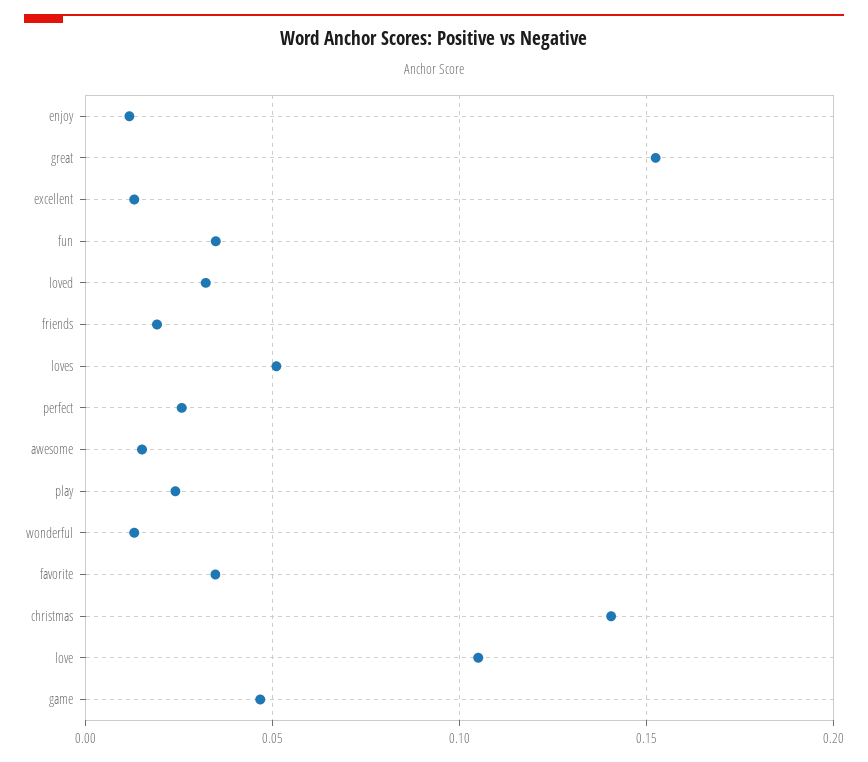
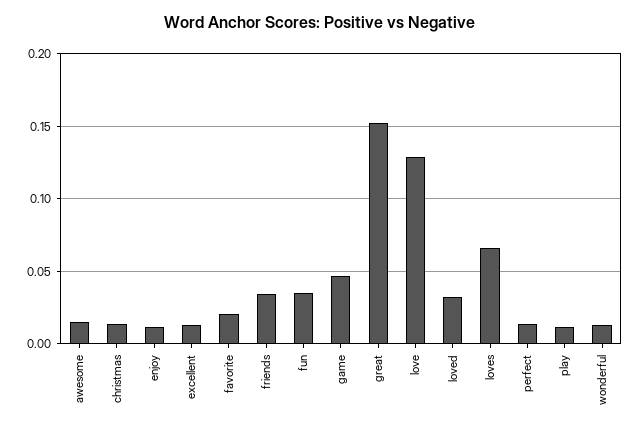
  {
    "enjoy": 0.01,
    "great": 0.15,
    "excellent": 0.015,
    "fun": 0.035,
    "loved": 0.03,
-   "friends": 0.02,
+   "friends": 0.035,
-   "loves": 0.05,
+   "loves": 0.065,
-   "perfect": 0.025,
+   "perfect": 0.015,
    "awesome": 0.015,
-   "play": 0.025,
+   "play": 0.01,
    "wonderful": 0.015,
-   "favorite": 0.035,
+   "favorite": 0.02,
-   "christmas": 0.14,
+   "christmas": 0.015,
-   "love": 0.105,
+   "love": 0.13,
    "game": 0.045
  }

